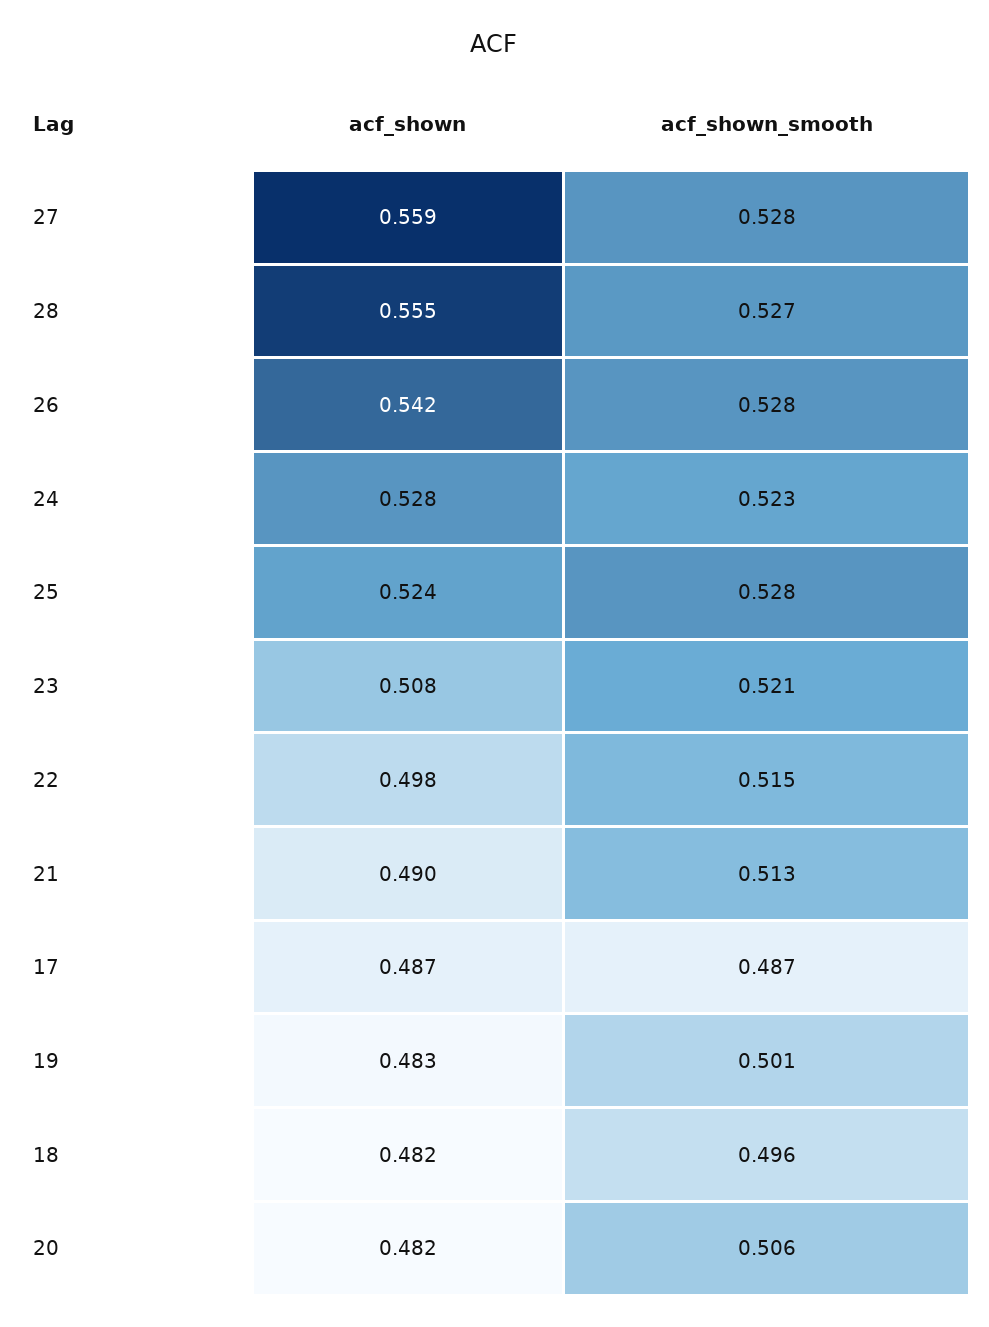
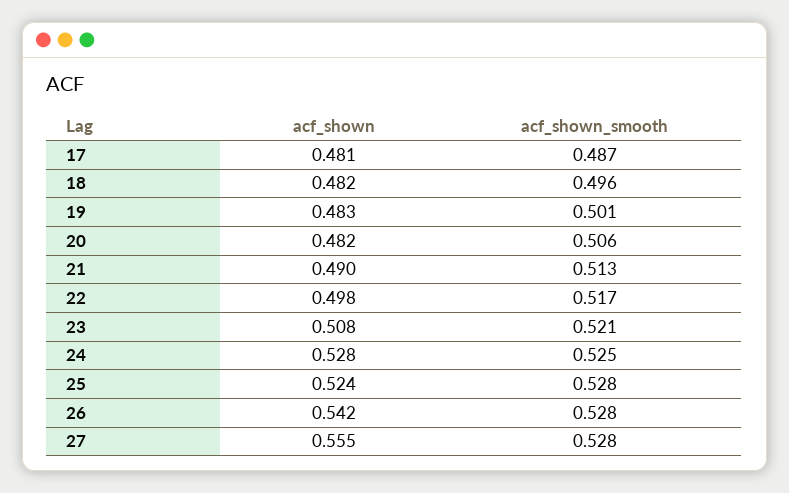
  {
    "acf_shown": {
-     "27": 0.559,
+     "27": 0.555,
-     "28": 0.555,
      "26": 0.542,
      "24": 0.528,
      "25": 0.524,
      "23": 0.508,
      "22": 0.498,
      "21": 0.49,
-     "17": 0.487,
+     "17": 0.481,
      "19": 0.483,
      "18": 0.482,
      "20": 0.482
    },
    "acf_shown_smooth": {
      "27": 0.528,
-     "28": 0.527,
      "26": 0.528,
-     "24": 0.523,
+     "24": 0.525,
      "25": 0.528,
      "23": 0.521,
-     "22": 0.515,
+     "22": 0.517,
      "21": 0.513,
      "17": 0.487,
      "19": 0.501,
      "18": 0.496,
      "20": 0.506
    }
  }

